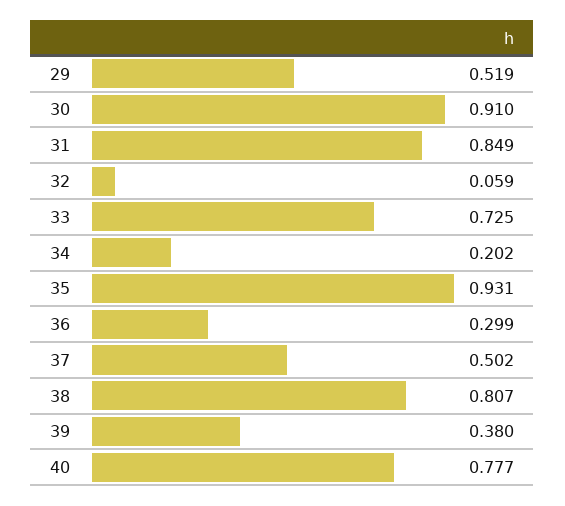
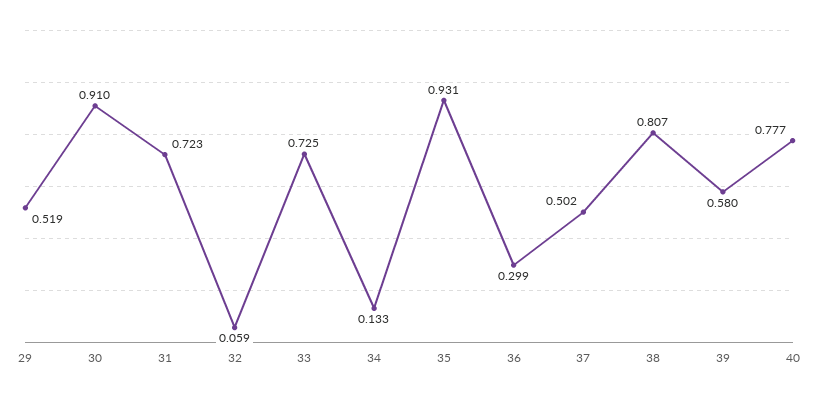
  {
    "29": 0.519,
    "30": 0.91,
-   "31": 0.849,
+   "31": 0.723,
    "32": 0.059,
    "33": 0.725,
-   "34": 0.202,
+   "34": 0.133,
    "35": 0.931,
    "36": 0.299,
    "37": 0.502,
    "38": 0.807,
-   "39": 0.38,
+   "39": 0.58,
    "40": 0.777
  }

